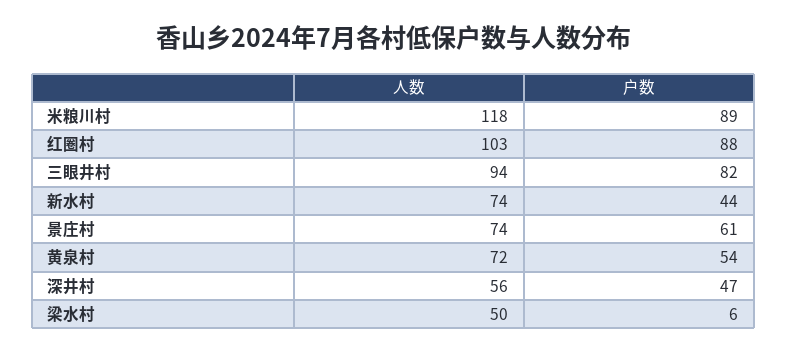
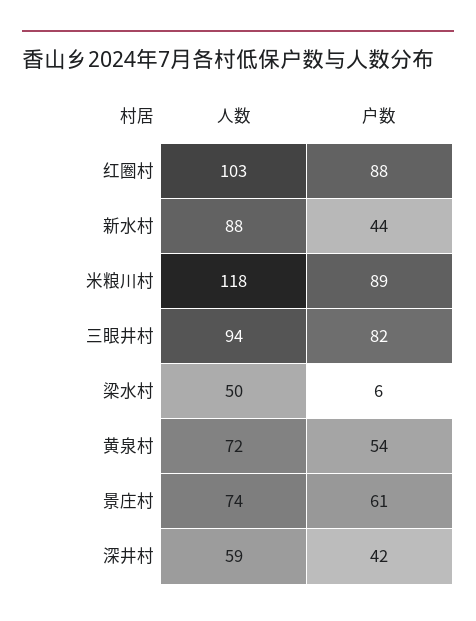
  {
    "人数": {
      "米粮川村": 118,
      "红圈村": 103,
      "三眼井村": 94,
-     "新水村": 74,
+     "新水村": 88,
      "景庄村": 74,
      "黄泉村": 72,
-     "深井村": 56,
+     "深井村": 59,
      "梁水村": 50
    },
    "户数": {
      "米粮川村": 89,
      "红圈村": 88,
      "三眼井村": 82,
      "新水村": 44,
      "景庄村": 61,
      "黄泉村": 54,
-     "深井村": 47,
+     "深井村": 42,
      "梁水村": 6
    }
  }

